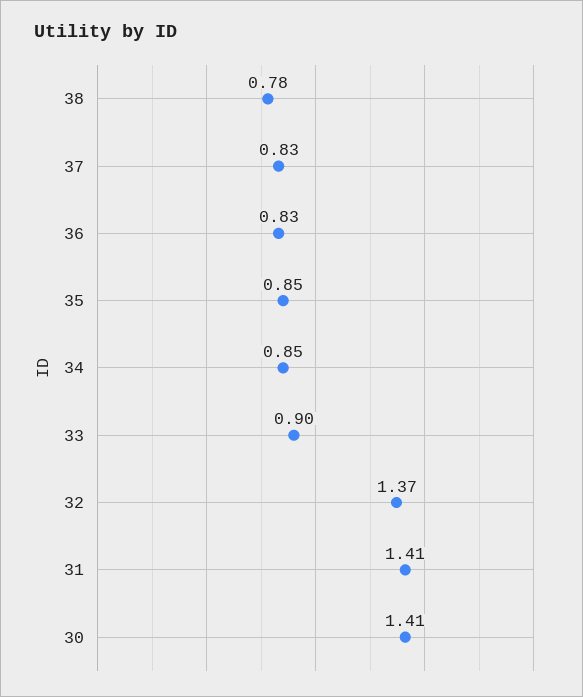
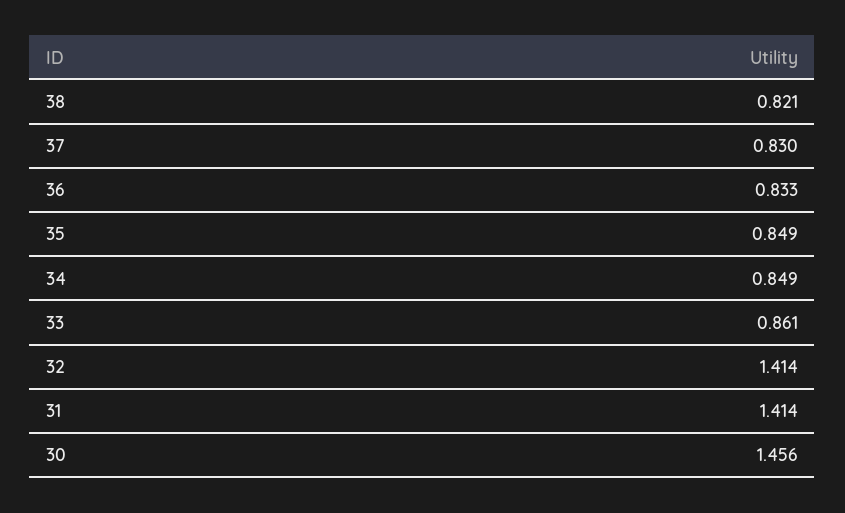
  {
-   "38": 0.78,
+   "38": 0.821,
    "37": 0.83,
    "36": 0.833,
    "35": 0.849,
    "34": 0.849,
-   "33": 0.9,
+   "33": 0.861,
-   "32": 1.37,
+   "32": 1.414,
    "31": 1.414,
-   "30": 1.41
+   "30": 1.456
  }

